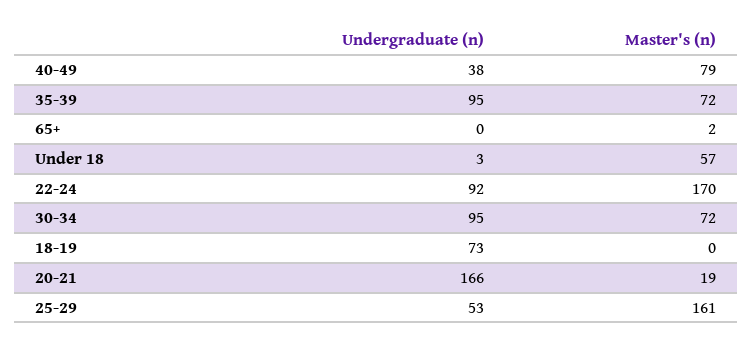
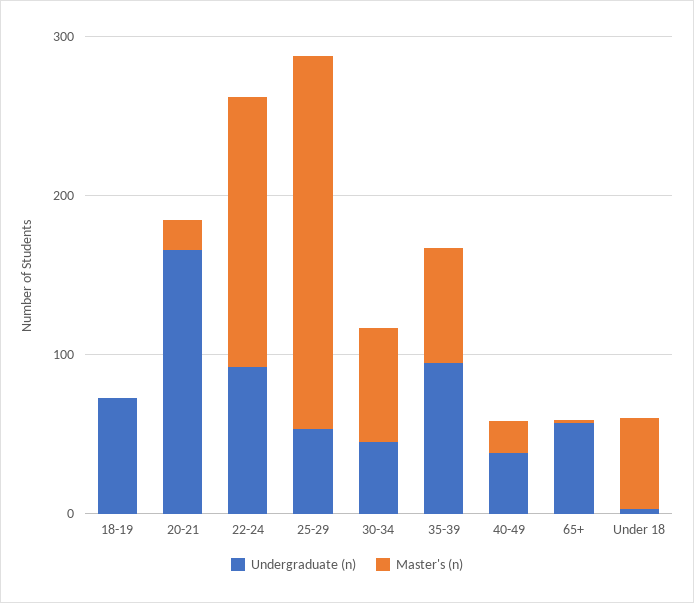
  {
    "Undergraduate (n)": {
      "40-49": 38,
      "35-39": 95,
-     "65+": 0,
+     "65+": 60,
      "Under 18": 3,
      "22-24": 92,
-     "30-34": 95,
+     "30-34": 40,
      "18-19": 73,
      "20-21": 166,
      "25-29": 53
    },
    "Master's (n)": {
-     "40-49": 79,
+     "40-49": 20,
      "35-39": 72,
      "65+": 2,
      "Under 18": 57,
      "22-24": 170,
      "30-34": 72,
      "18-19": 0,
      "20-21": 19,
-     "25-29": 161
+     "25-29": 240
    }
  }

